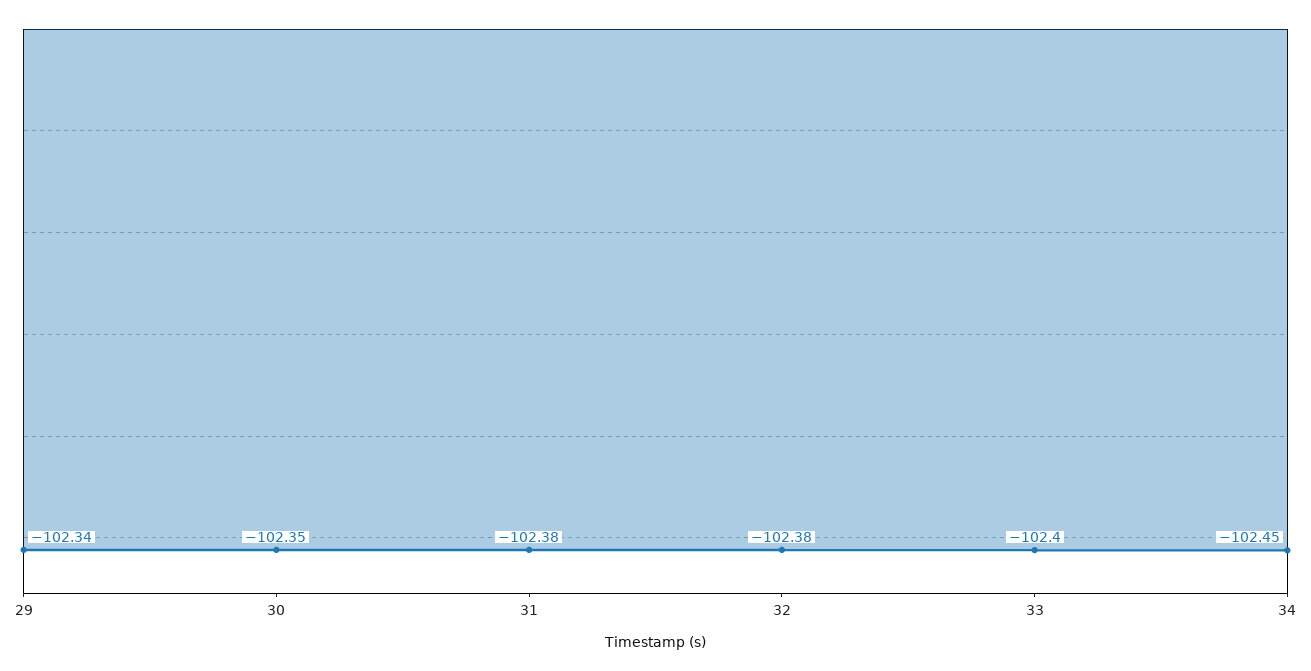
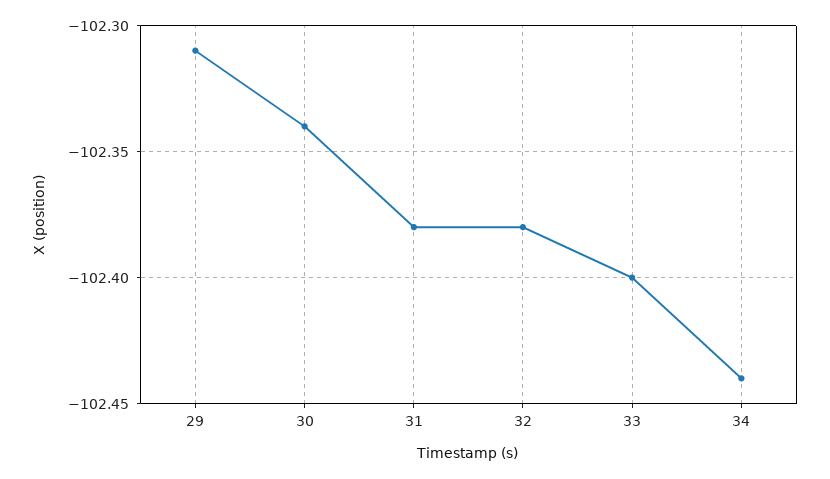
  {
-   "29": -102.34,
+   "29": -102.31,
-   "30": -102.35,
+   "30": -102.34,
    "31": -102.38,
    "32": -102.38,
    "33": -102.4,
-   "34": -102.45
+   "34": -102.44
  }

